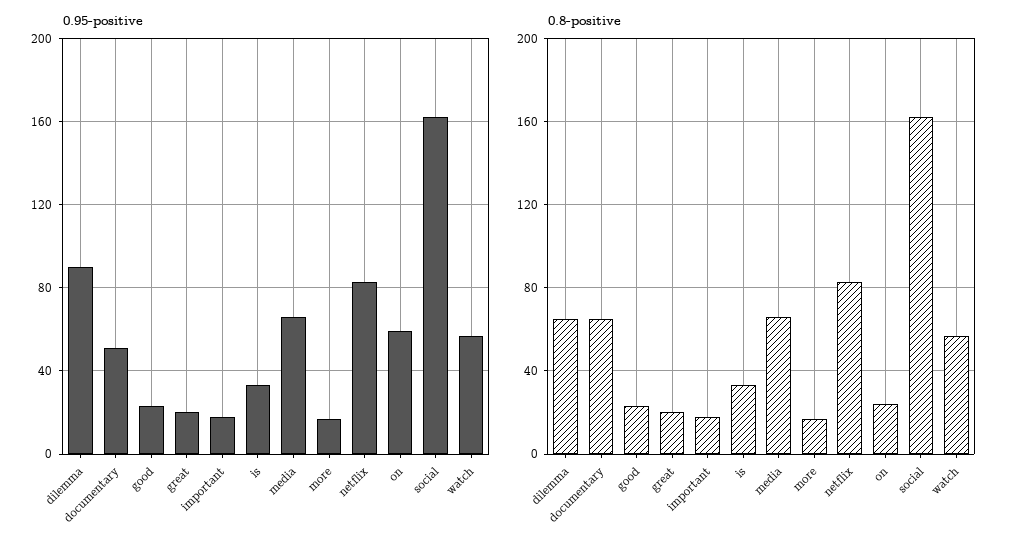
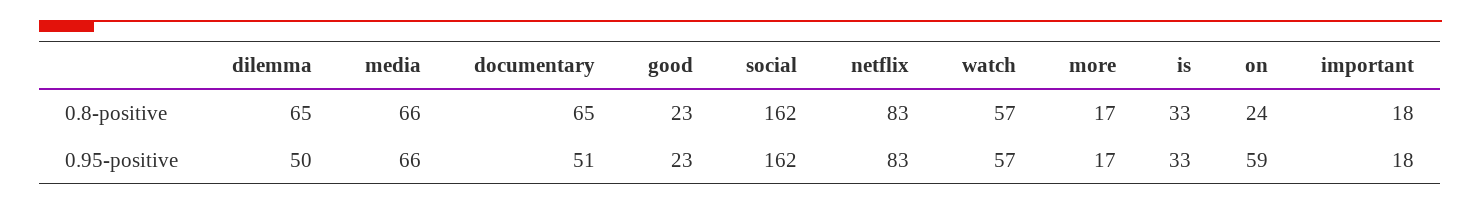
  {
    "0.95-positive": {
-     "dilemma": 90,
+     "dilemma": 50,
      "documentary": 51,
      "good": 23,
-     "great": 20,
      "important": 18,
      "is": 33,
      "media": 66,
      "more": 17,
      "netflix": 83,
      "on": 59,
      "social": 162,
      "watch": 57
    },
    "0.8-positive": {
      "dilemma": 65,
      "documentary": 65,
      "good": 23,
-     "great": 20,
      "important": 18,
      "is": 33,
      "media": 66,
      "more": 17,
      "netflix": 83,
      "on": 24,
      "social": 162,
      "watch": 57
    }
  }

